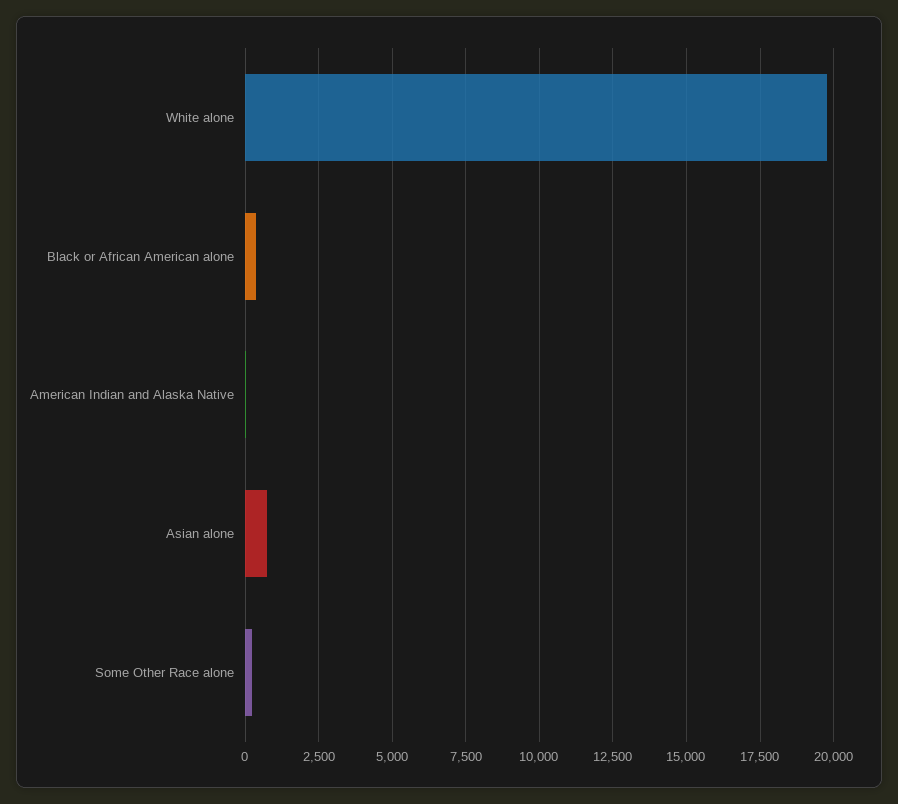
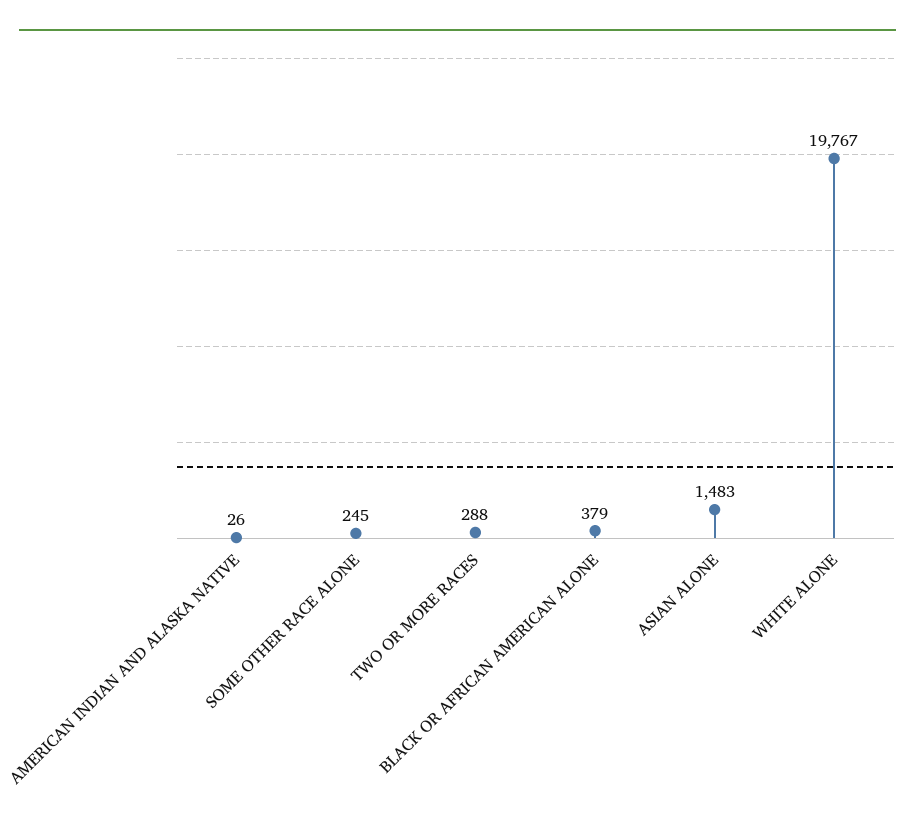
  {
    "White alone": 19767,
    "Black or African American alone": 379,
    "American Indian and Alaska Native": 26,
-   "Asian alone": 750,
+   "Asian alone": 1483,
-   "Some Other Race alone": 245
+   "Some Other Race alone": 245,
+   "TWO OR MORE RACES": 288
  }

